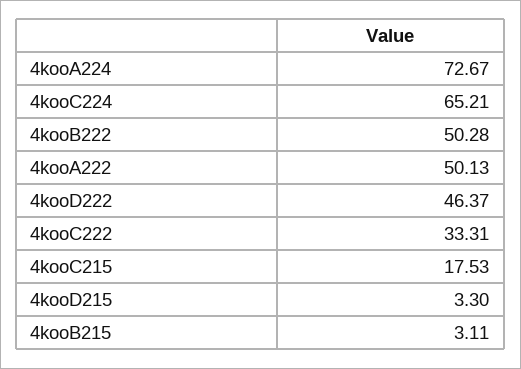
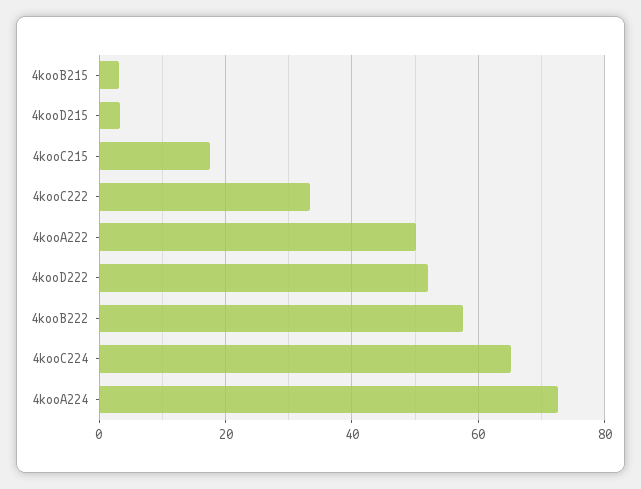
  {
    "4kooA224": 72.67,
    "4kooC224": 65.21,
-   "4kooB222": 50.28,
+   "4kooB222": 58,
    "4kooA222": 50.13,
-   "4kooD222": 46.37,
+   "4kooD222": 52,
    "4kooC222": 33.31,
    "4kooC215": 17.53,
    "4kooD215": 3.3,
    "4kooB215": 3.11
  }

